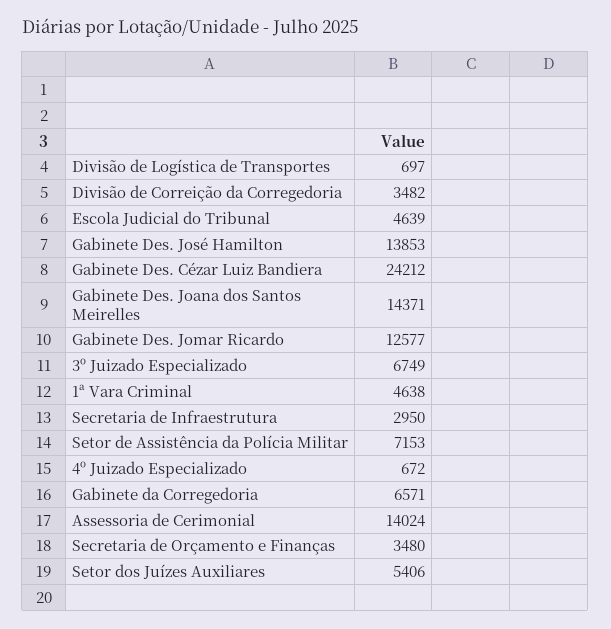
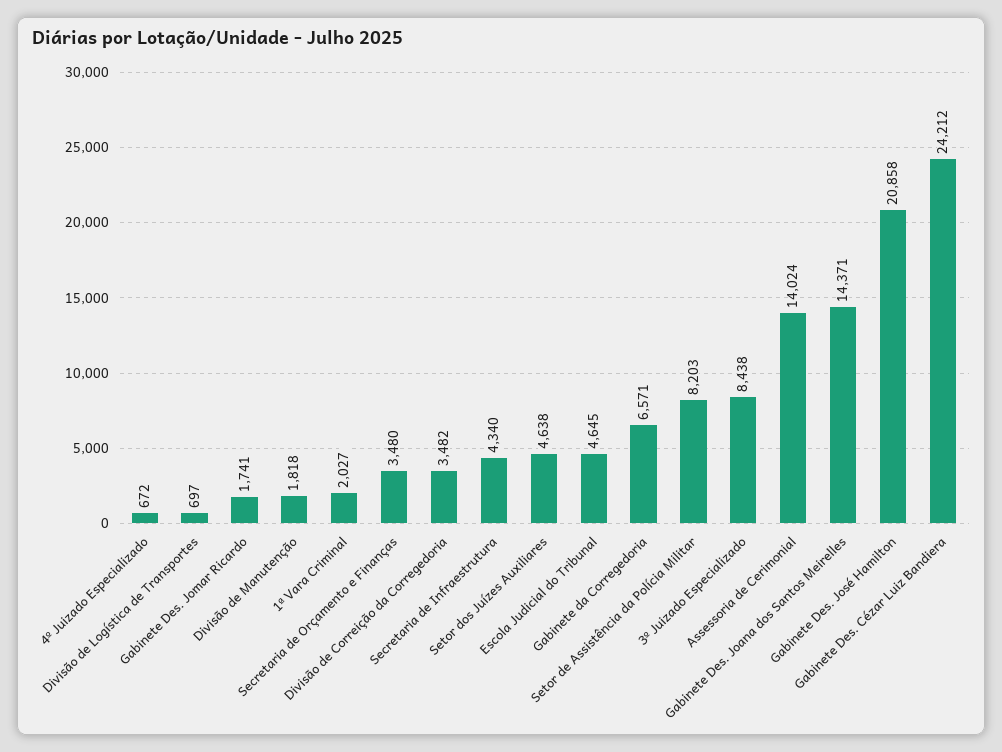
  {
    "Divisão de Logística de Transportes": 697,
    "Divisão de Correição da Corregedoria": 3482,
-   "Escola Judicial do Tribunal": 4639,
+   "Escola Judicial do Tribunal": 4645,
-   "Gabinete Des. José Hamilton": 13853,
+   "Gabinete Des. José Hamilton": 20858,
    "Gabinete Des. Cézar Luiz Bandiera": 24212,
    "Gabinete Des. Joana dos Santos Meirelles": 14371,
-   "Gabinete Des. Jomar Ricardo": 12577,
+   "Gabinete Des. Jomar Ricardo": 1741,
-   "3º Juizado Especializado": 6749,
+   "3º Juizado Especializado": 8438,
-   "1ª Vara Criminal": 4638,
+   "1ª Vara Criminal": 2027,
-   "Secretaria de Infraestrutura": 2950,
+   "Secretaria de Infraestrutura": 4340,
-   "Setor de Assistência da Polícia Militar": 7153,
+   "Setor de Assistência da Polícia Militar": 8203,
    "4º Juizado Especializado": 672,
    "Gabinete da Corregedoria": 6571,
    "Assessoria de Cerimonial": 14024,
    "Secretaria de Orçamento e Finanças": 3480,
-   "Setor dos Juízes Auxiliares": 5406
+   "Setor dos Juízes Auxiliares": 4638,
+   "Divisão de Manutenção": 1818
  }

